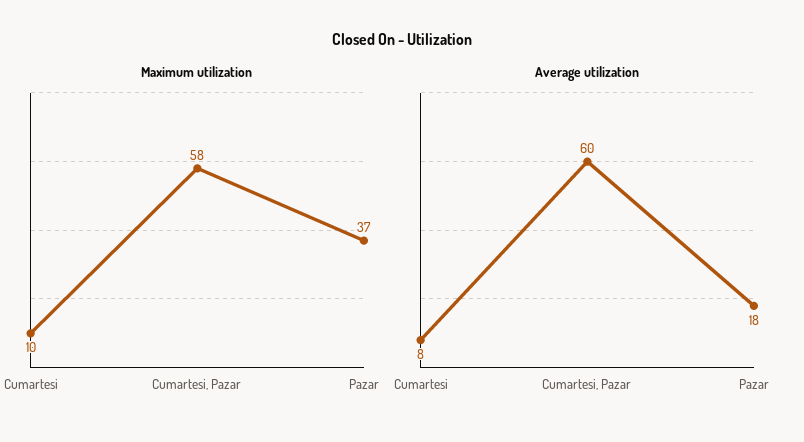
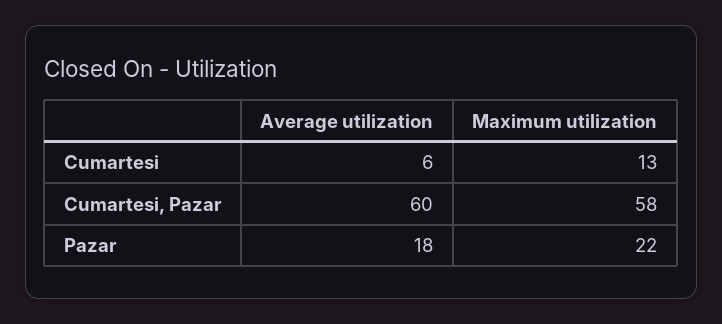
  {
    "Maximum utilization": {
-     "Cumartesi": 10,
+     "Cumartesi": 13,
      "Cumartesi, Pazar": 58,
-     "Pazar": 37
+     "Pazar": 22
    },
    "Average utilization": {
-     "Cumartesi": 8,
+     "Cumartesi": 6,
      "Cumartesi, Pazar": 60,
      "Pazar": 18
    }
  }

